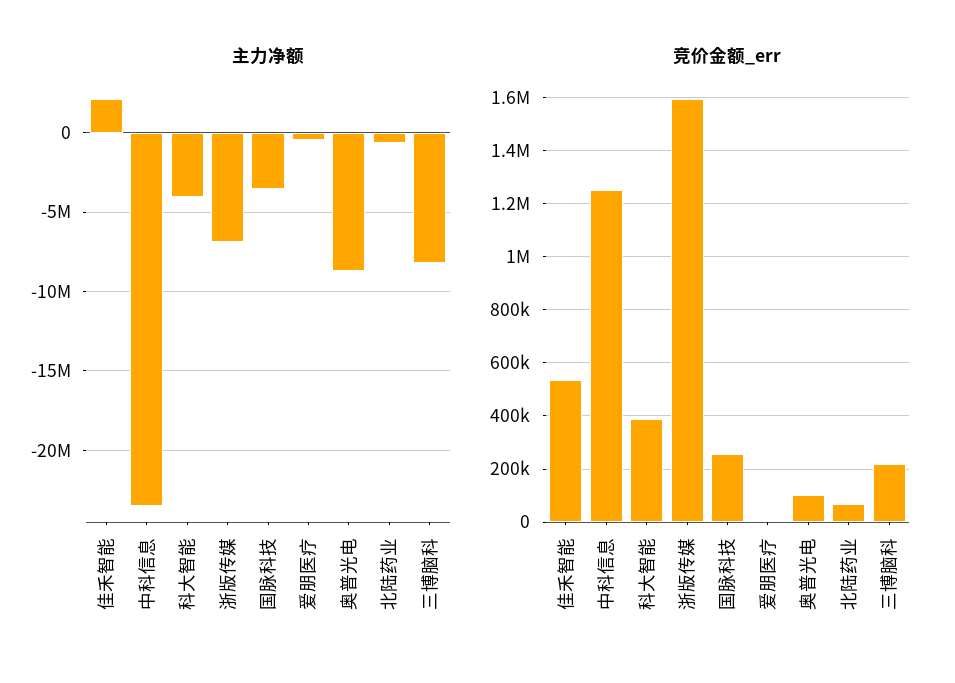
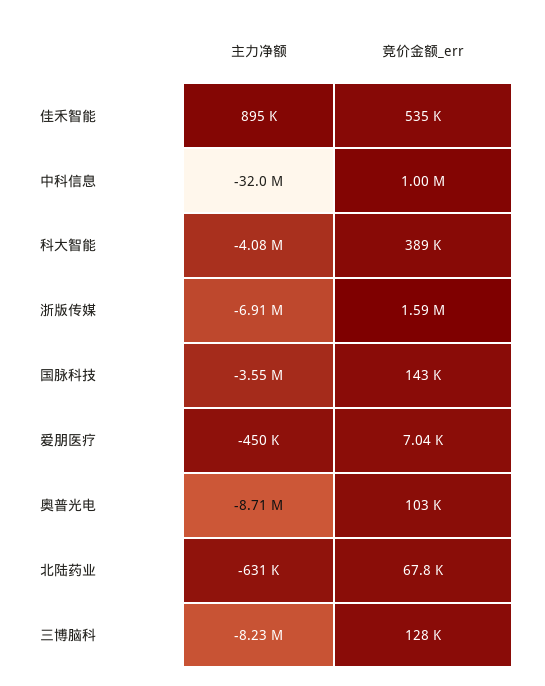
  {
    "主力净额": {
-     "佳禾智能": 2000000,
+     "佳禾智能": 895000,
-     "中科信息": -23500000,
+     "中科信息": -32000000,
      "科大智能": -4080000,
      "浙版传媒": -6910000,
      "国脉科技": -3550000,
      "爱朋医疗": -450000,
      "奥普光电": -8710000,
      "北陆药业": -631000,
      "三博脑科": -8230000
    },
    "竞价金额_err": {
      "佳禾智能": 535000,
-     "中科信息": 1250000,
+     "中科信息": 1000000,
      "科大智能": 389000,
      "浙版传媒": 1590000,
-     "国脉科技": 250000,
+     "国脉科技": 143000,
      "爱朋医疗": 7040,
      "奥普光电": 103000,
      "北陆药业": 67800,
-     "三博脑科": 225000
+     "三博脑科": 128000
    }
  }

